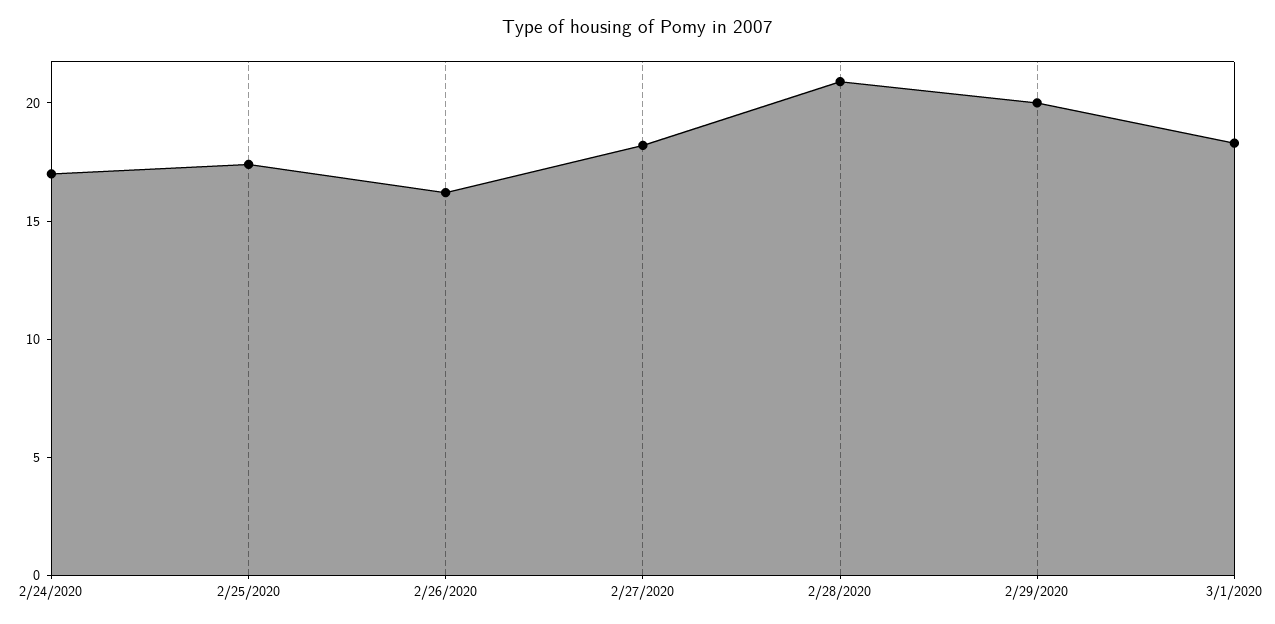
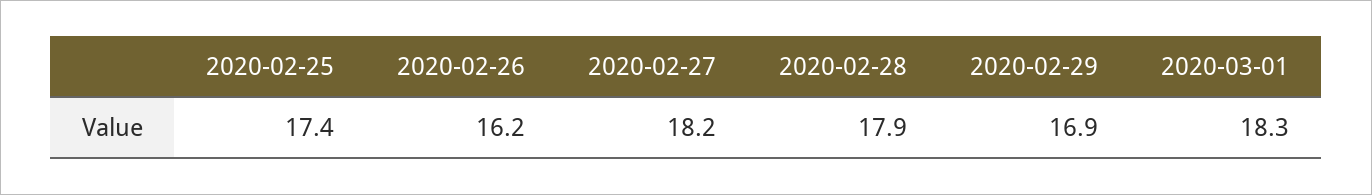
  {
-   "2/24/2020": 17,
    "2/25/2020": 17.4,
    "2/26/2020": 16.2,
    "2/27/2020": 18.2,
-   "2/28/2020": 21,
+   "2/28/2020": 17.9,
-   "2/29/2020": 20,
+   "2/29/2020": 16.9,
    "3/1/2020": 18.3
  }

